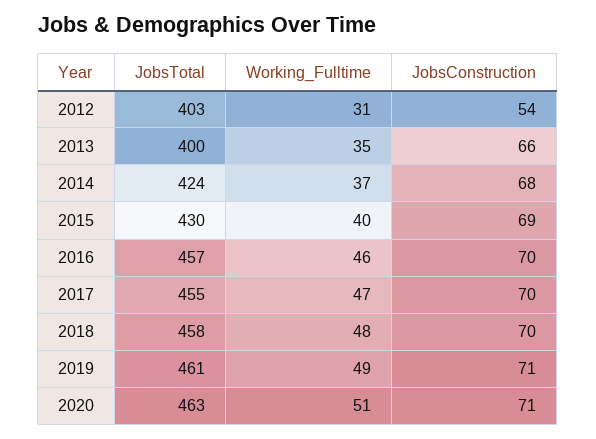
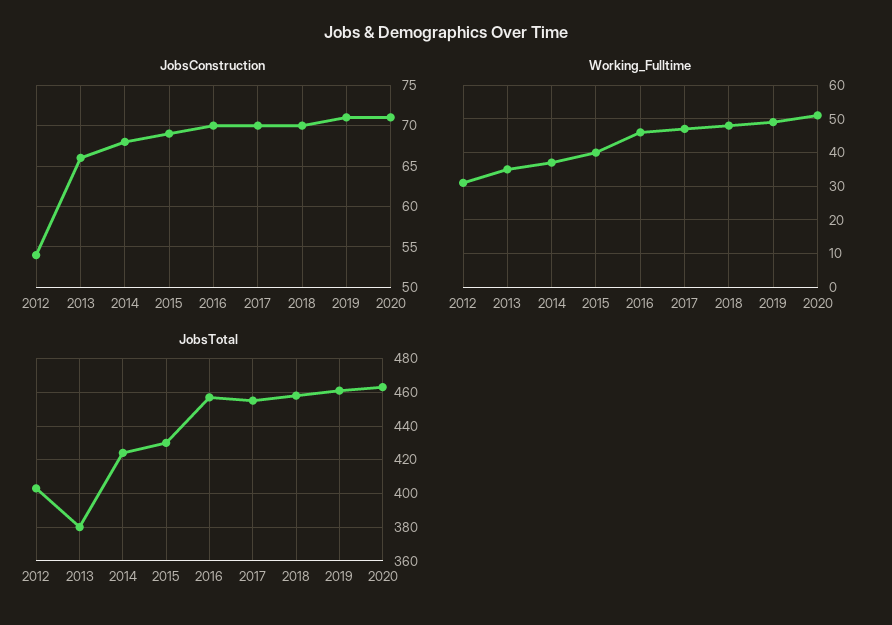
  {
    "JobsTotal": {
      "2012": 403,
-     "2013": 400,
+     "2013": 380,
      "2014": 424,
      "2015": 430,
      "2016": 457,
      "2017": 455,
      "2018": 458,
      "2019": 461,
      "2020": 463
    },
    "Working_Fulltime": {
      "2012": 31,
      "2013": 35,
      "2014": 37,
      "2015": 40,
      "2016": 46,
      "2017": 47,
      "2018": 48,
      "2019": 49,
      "2020": 51
    },
    "JobsConstruction": {
      "2012": 54,
      "2013": 66,
      "2014": 68,
      "2015": 69,
      "2016": 70,
      "2017": 70,
      "2018": 70,
      "2019": 71,
      "2020": 71
    }
  }

